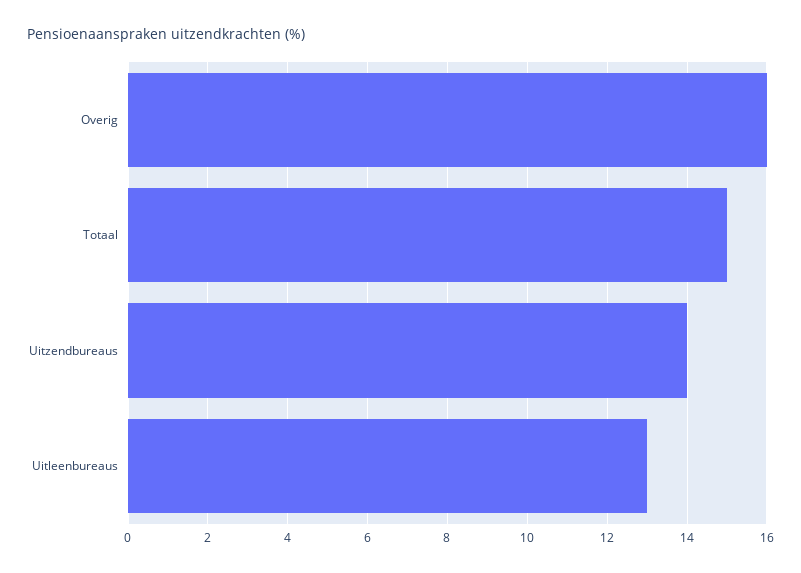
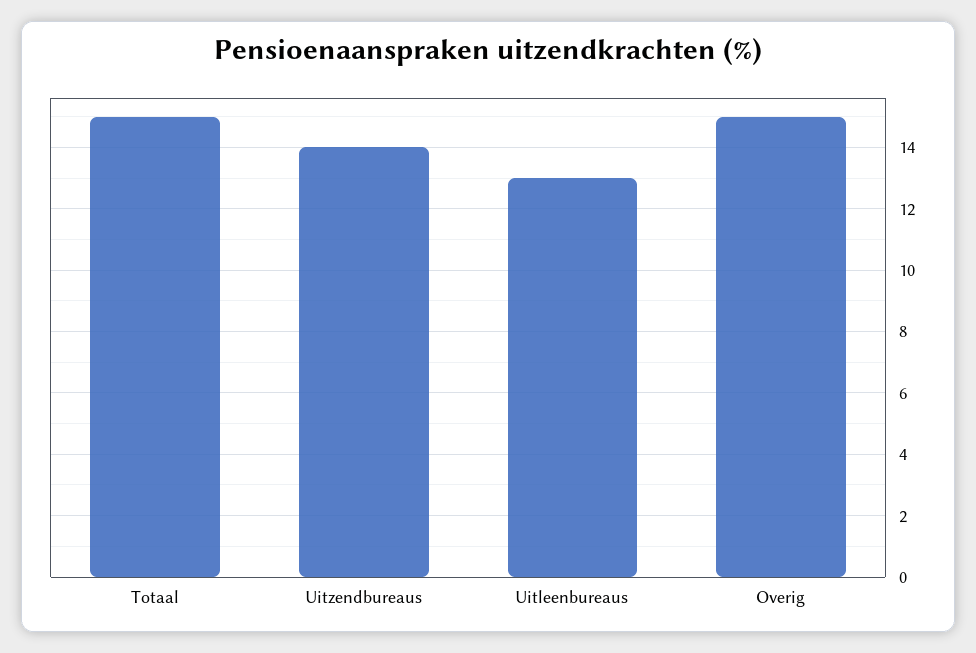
  {
-   "Overig": 16,
+   "Overig": 15,
    "Totaal": 15,
    "Uitzendbureaus": 14,
    "Uitleenbureaus": 13
  }

